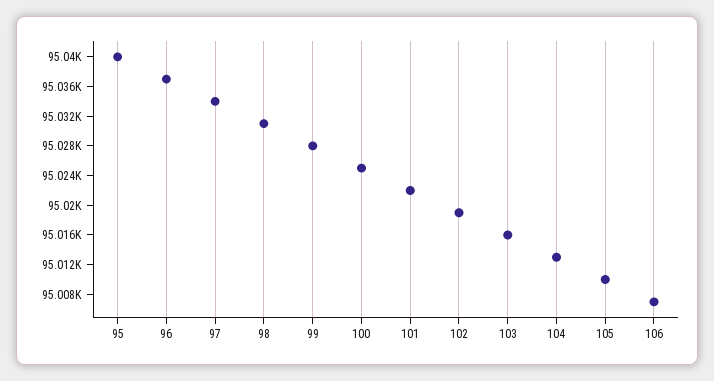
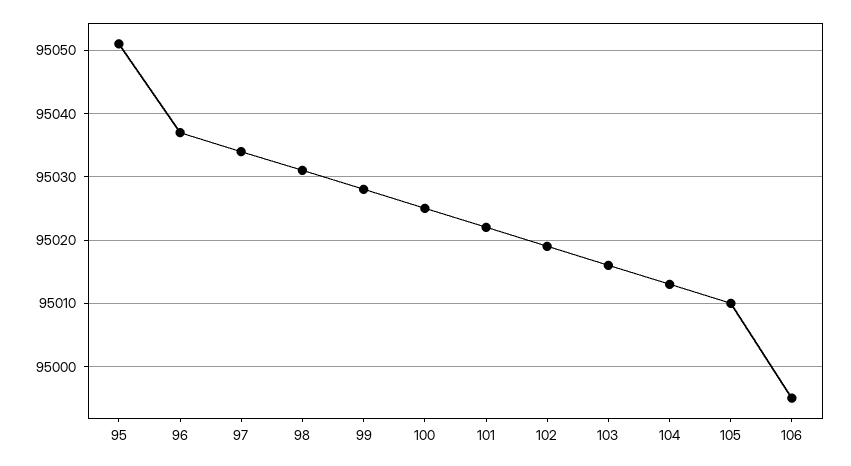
  {
-   "95": 95040,
+   "95": 95051,
    "96": 95037,
    "97": 95034,
    "98": 95031,
    "99": 95028,
    "100": 95025,
    "101": 95022,
    "102": 95019,
    "103": 95016,
    "104": 95013,
    "105": 95010,
-   "106": 95008
+   "106": 94995
  }

